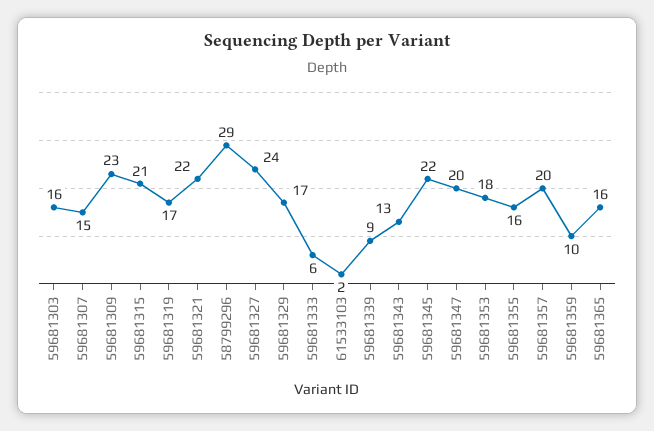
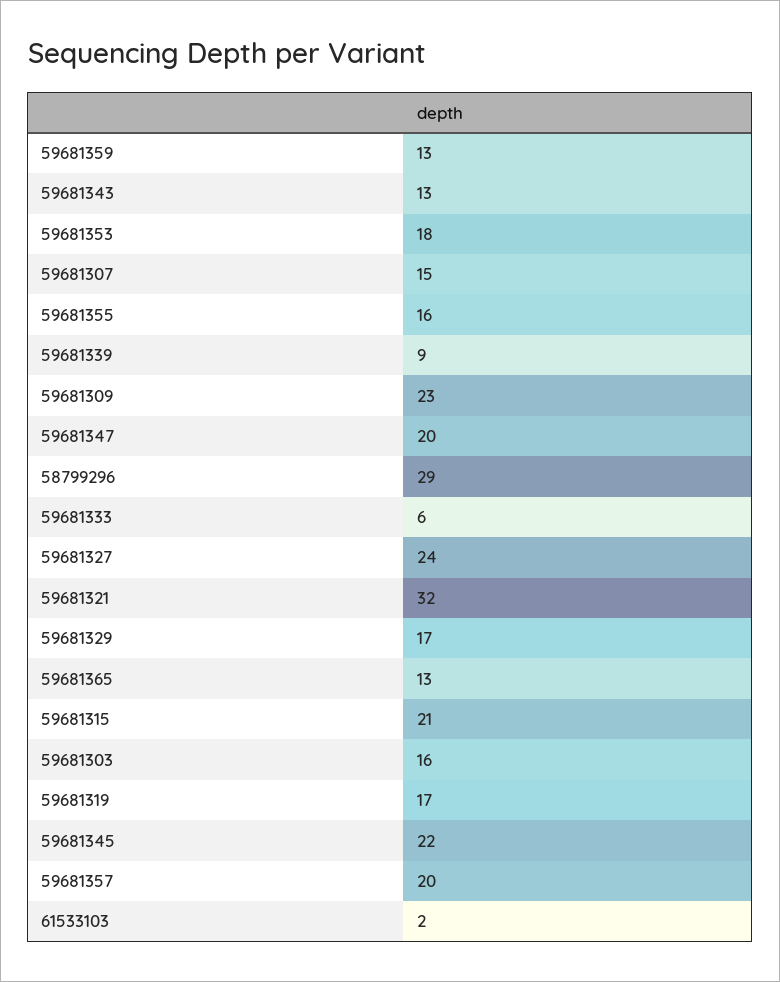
  {
    "59681303": 16,
    "59681307": 15,
    "59681309": 23,
    "59681315": 21,
    "59681319": 17,
-   "59681321": 22,
+   "59681321": 32,
    "58799296": 29,
    "59681327": 24,
    "59681329": 17,
    "59681333": 6,
    "61533103": 2,
    "59681339": 9,
    "59681343": 13,
    "59681345": 22,
    "59681347": 20,
    "59681353": 18,
    "59681355": 16,
    "59681357": 20,
-   "59681359": 10,
+   "59681359": 13,
-   "59681365": 16
+   "59681365": 13
  }

